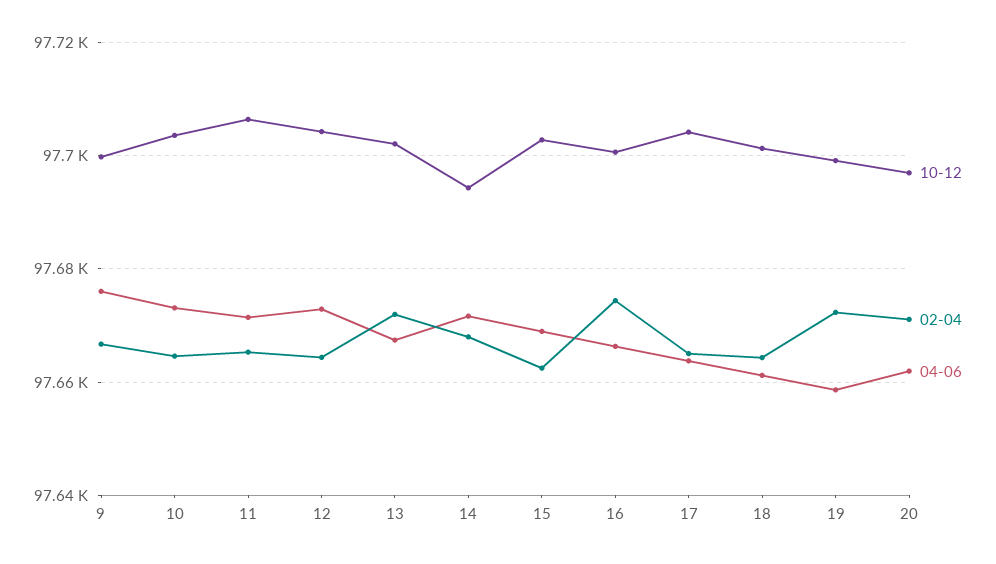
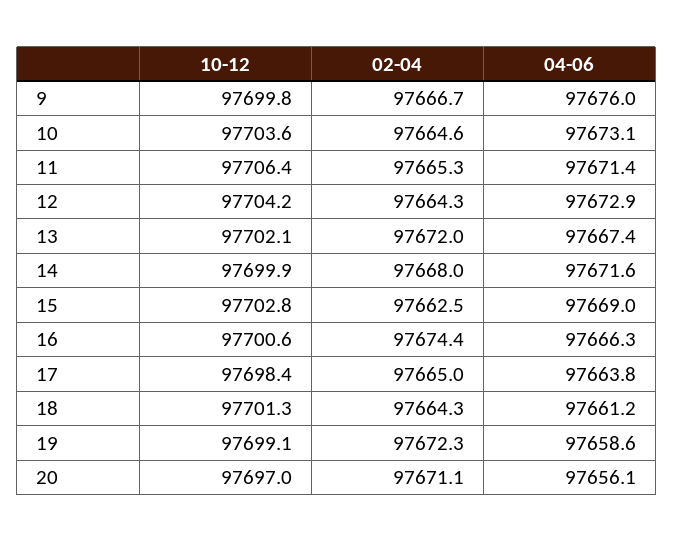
  {
    "10-12": {
      "9": 97699.8,
      "10": 97703.6,
      "11": 97706.4,
      "12": 97704.2,
      "13": 97702.1,
-     "14": 97694,
+     "14": 97699.9,
      "15": 97702.8,
      "16": 97700.6,
-     "17": 97704,
+     "17": 97698.4,
      "18": 97701.3,
      "19": 97699.1,
      "20": 97697
    },
    "02-04": {
      "9": 97666.7,
      "10": 97664.6,
      "11": 97665.3,
      "12": 97664.3,
      "13": 97672,
      "14": 97668,
      "15": 97662.5,
      "16": 97674.4,
      "17": 97665,
      "18": 97664.3,
      "19": 97672.3,
      "20": 97671.1
    },
    "04-06": {
      "9": 97676,
      "10": 97673.1,
      "11": 97671.4,
      "12": 97672.9,
      "13": 97667.4,
      "14": 97671.6,
      "15": 97669,
      "16": 97666.3,
      "17": 97663.8,
      "18": 97661.2,
      "19": 97658.6,
-     "20": 97662
+     "20": 97656.1
    }
  }

